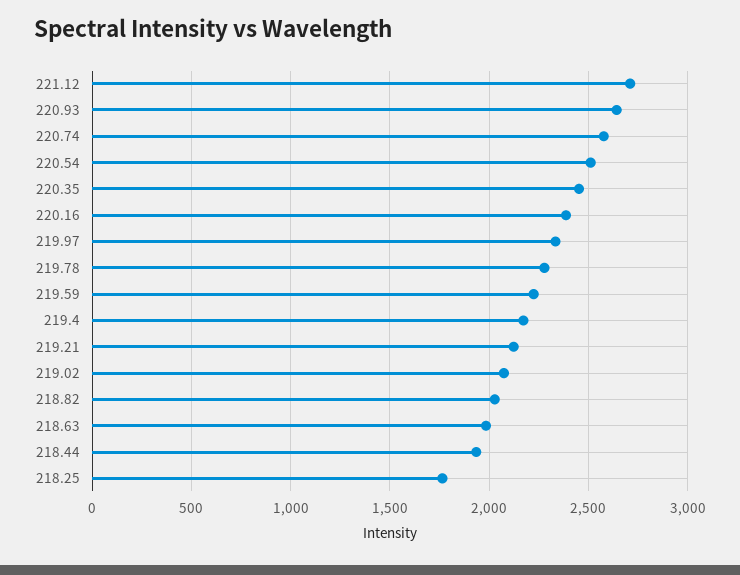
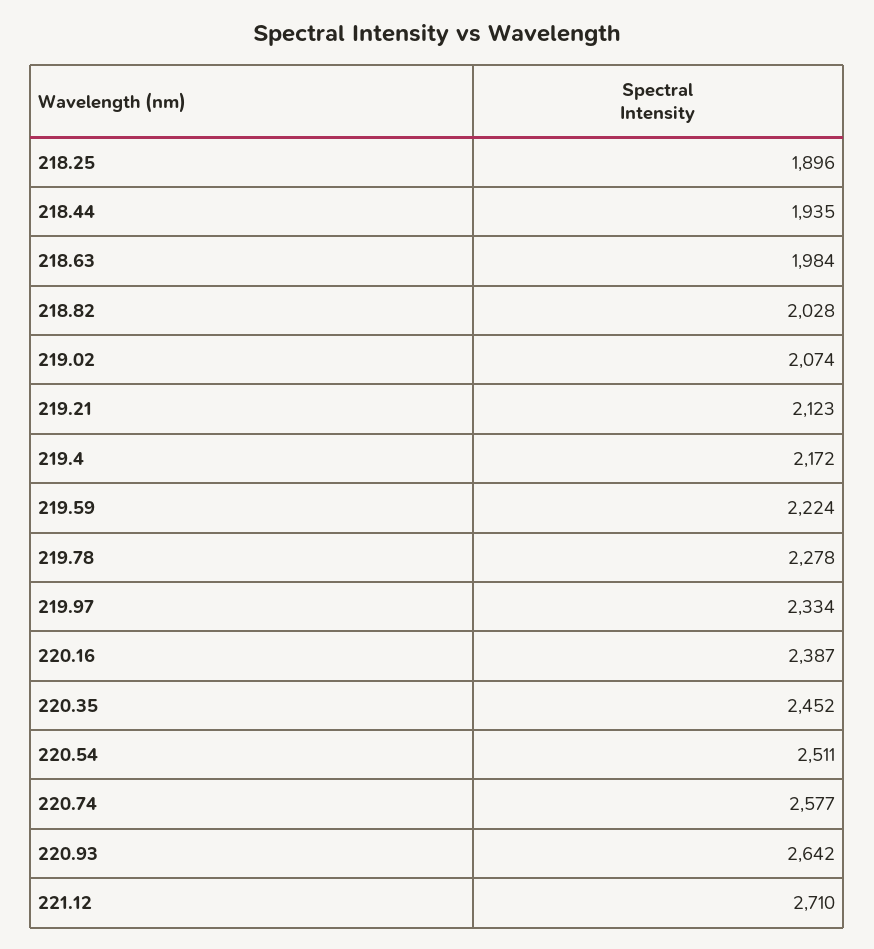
  {
    "221.12": 2710,
    "220.93": 2642,
    "220.74": 2577,
    "220.54": 2511,
    "220.35": 2452,
    "220.16": 2387,
    "219.97": 2334,
    "219.78": 2278,
    "219.59": 2224,
    "219.4": 2172,
    "219.21": 2123,
    "219.02": 2074,
    "218.82": 2028,
    "218.63": 1984,
    "218.44": 1935,
-   "218.25": 1750
+   "218.25": 1896
  }

